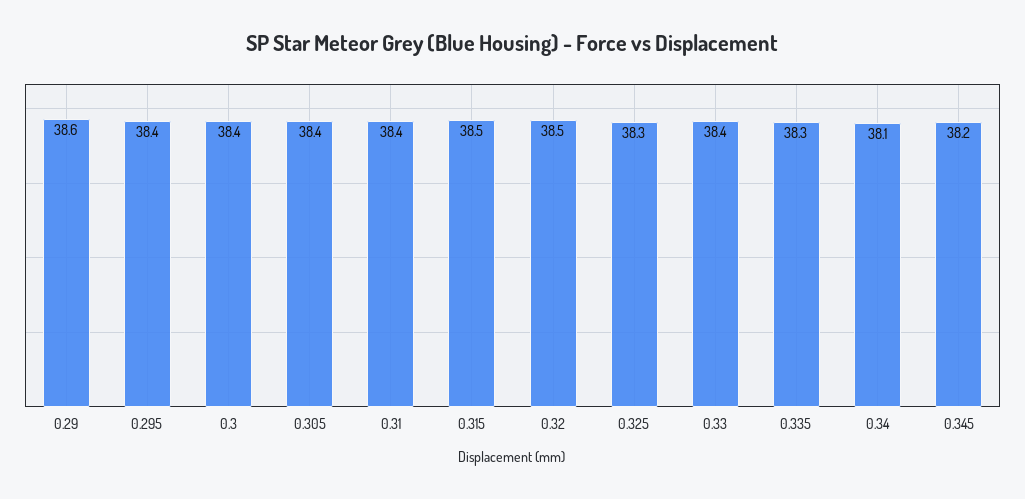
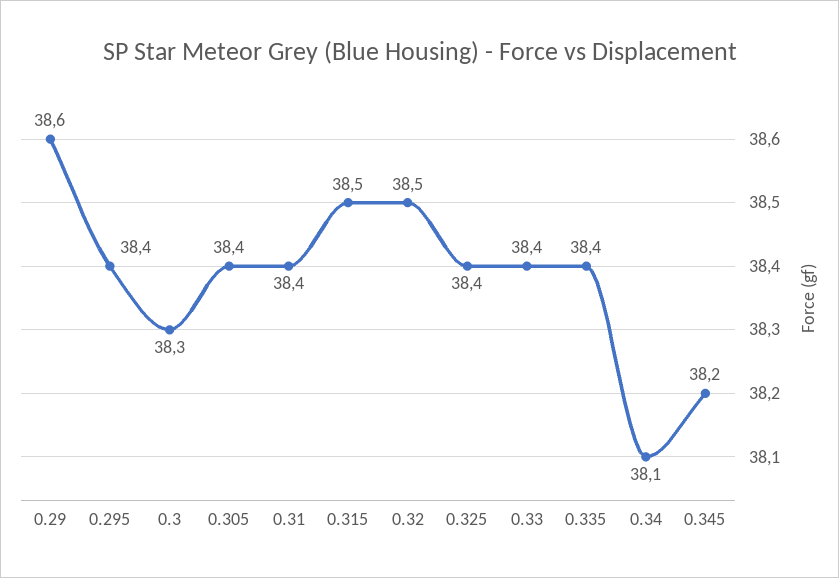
  {
    "0.29": 38.6,
    "0.295": 38.4,
-   "0.3": 38.4,
+   "0.3": 38.3,
    "0.305": 38.4,
    "0.31": 38.4,
    "0.315": 38.5,
    "0.32": 38.5,
-   "0.325": 38.3,
+   "0.325": 38.4,
    "0.33": 38.4,
-   "0.335": 38.3,
+   "0.335": 38.4,
    "0.34": 38.1,
    "0.345": 38.2
  }

